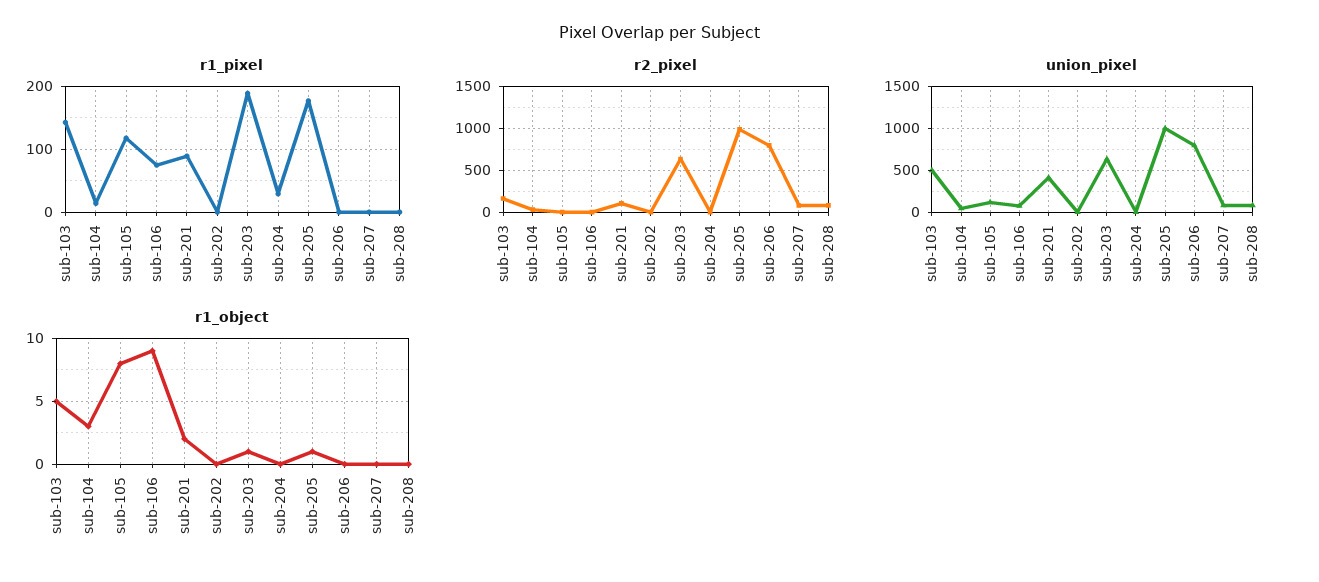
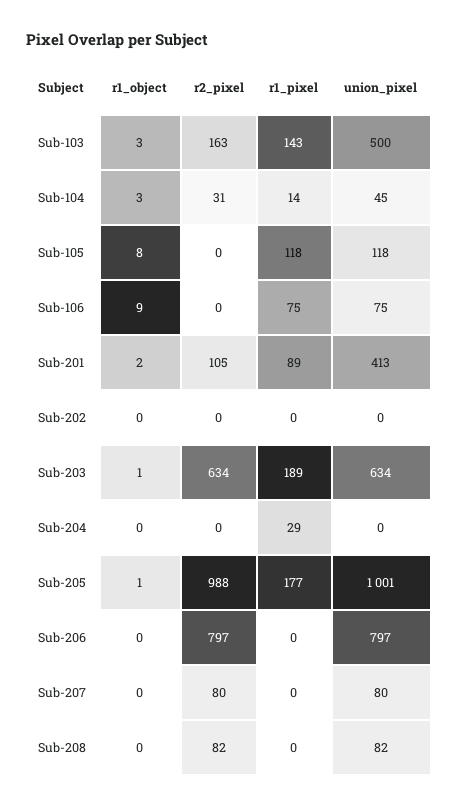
  {
    "r1_pixel": {
      "sub-103": 143,
      "sub-104": 14,
      "sub-105": 118,
      "sub-106": 75,
      "sub-201": 89,
      "sub-202": 0,
      "sub-203": 189,
      "sub-204": 29,
      "sub-205": 177,
      "sub-206": 0,
      "sub-207": 0,
      "sub-208": 0
    },
    "r2_pixel": {
      "sub-103": 163,
      "sub-104": 31,
      "sub-105": 0,
      "sub-106": 0,
      "sub-201": 105,
      "sub-202": 0,
      "sub-203": 634,
      "sub-204": 0,
      "sub-205": 988,
      "sub-206": 797,
      "sub-207": 80,
      "sub-208": 82
    },
    "union_pixel": {
      "sub-103": 500,
      "sub-104": 45,
      "sub-105": 118,
      "sub-106": 75,
      "sub-201": 413,
      "sub-202": 0,
      "sub-203": 634,
      "sub-204": 0,
      "sub-205": 1001,
      "sub-206": 797,
      "sub-207": 80,
      "sub-208": 82
    },
    "r1_object": {
-     "sub-103": 5,
+     "sub-103": 3,
      "sub-104": 3,
      "sub-105": 8,
      "sub-106": 9,
      "sub-201": 2,
      "sub-202": 0,
      "sub-203": 1,
      "sub-204": 0,
      "sub-205": 1,
      "sub-206": 0,
      "sub-207": 0,
      "sub-208": 0
    }
  }

